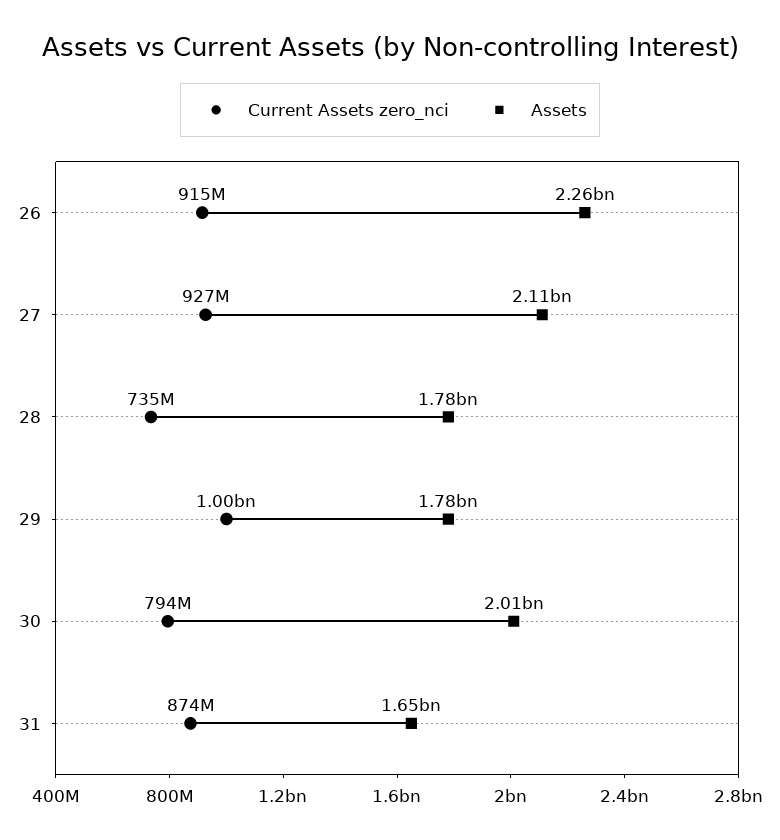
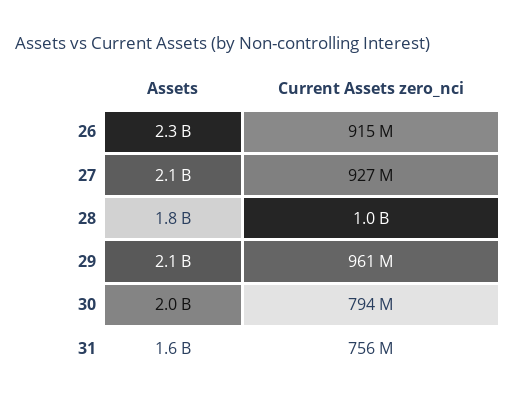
  {
    "Current Assets zero_nci": {
      "26": 915000000,
      "27": 927000000,
-     "28": 735000000,
+     "28": 1000000000,
-     "29": 1000000000,
+     "29": 961000000,
      "30": 794000000,
-     "31": 874000000
+     "31": 756000000
    },
    "Assets": {
      "26": 2260000000,
      "27": 2110000000,
      "28": 1780000000,
-     "29": 1780000000,
+     "29": 2100000000,
      "30": 2010000000,
      "31": 1650000000
    }
  }

